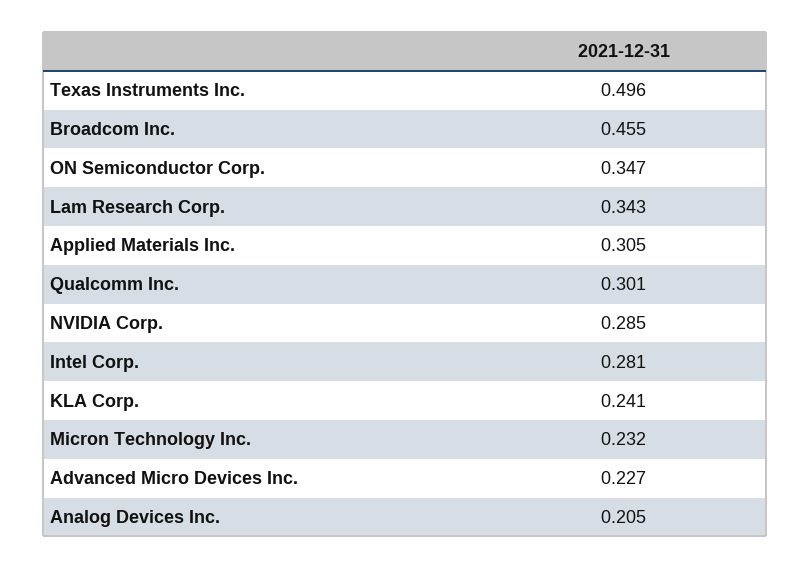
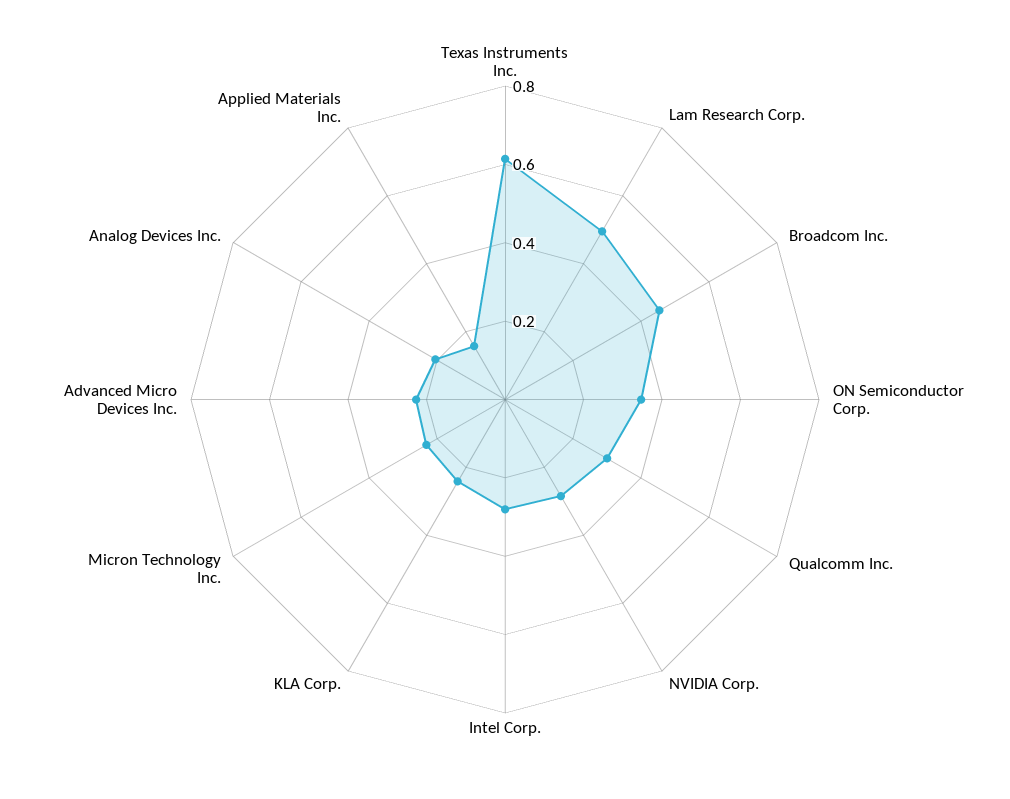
  {
-   "Texas Instruments Inc.": 0.496,
+   "Texas Instruments Inc.": 0.6,
    "Broadcom Inc.": 0.455,
    "ON Semiconductor Corp.": 0.347,
-   "Lam Research Corp.": 0.343,
+   "Lam Research Corp.": 0.5,
-   "Applied Materials Inc.": 0.305,
+   "Applied Materials Inc.": 0.15,
    "Qualcomm Inc.": 0.301,
    "NVIDIA Corp.": 0.285,
    "Intel Corp.": 0.281,
    "KLA Corp.": 0.241,
    "Micron Technology Inc.": 0.232,
    "Advanced Micro Devices Inc.": 0.227,
    "Analog Devices Inc.": 0.205
  }

